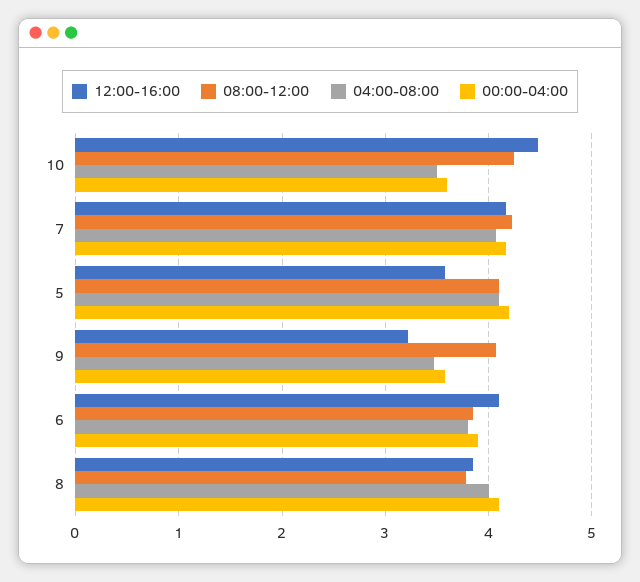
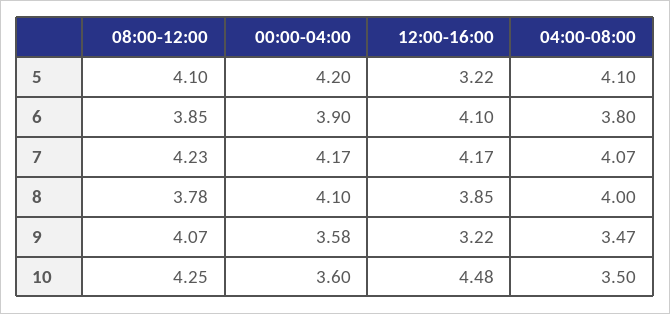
  {
    "12:00-16:00": {
      "10": 4.48,
      "7": 4.17,
-     "5": 3.6,
+     "5": 3.22,
      "9": 3.22,
      "6": 4.1,
      "8": 3.85
    },
    "08:00-12:00": {
      "10": 4.25,
      "7": 4.23,
      "5": 4.1,
      "9": 4.07,
      "6": 3.85,
      "8": 3.78
    },
    "04:00-08:00": {
      "10": 3.5,
      "7": 4.07,
      "5": 4.1,
      "9": 3.47,
      "6": 3.8,
      "8": 4
    },
    "00:00-04:00": {
      "10": 3.6,
      "7": 4.17,
      "5": 4.2,
      "9": 3.58,
      "6": 3.9,
      "8": 4.1
    }
  }

